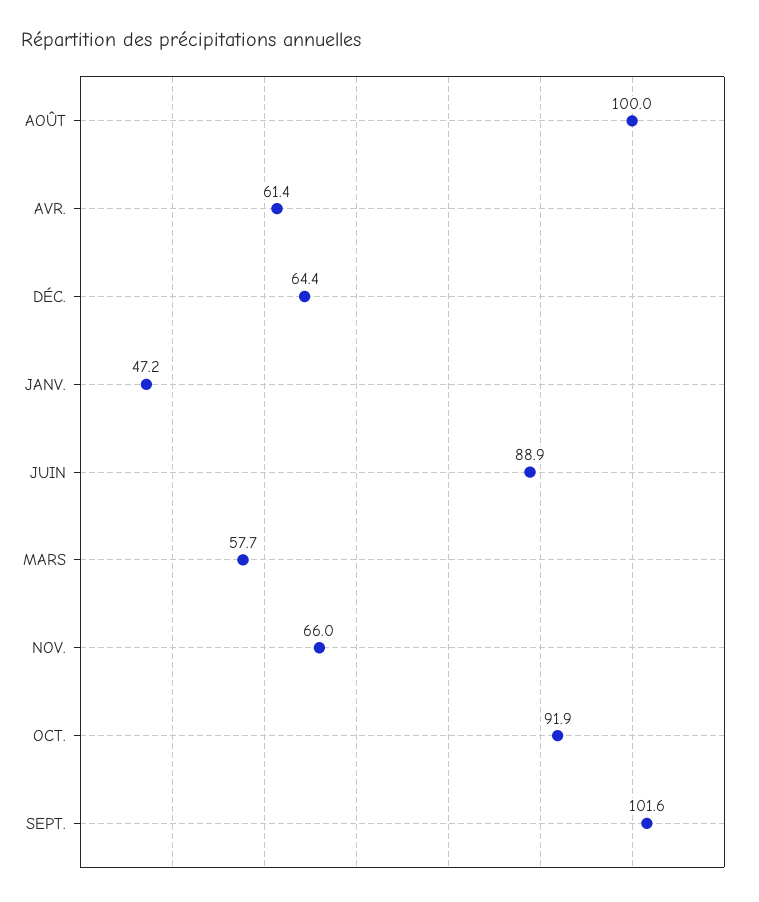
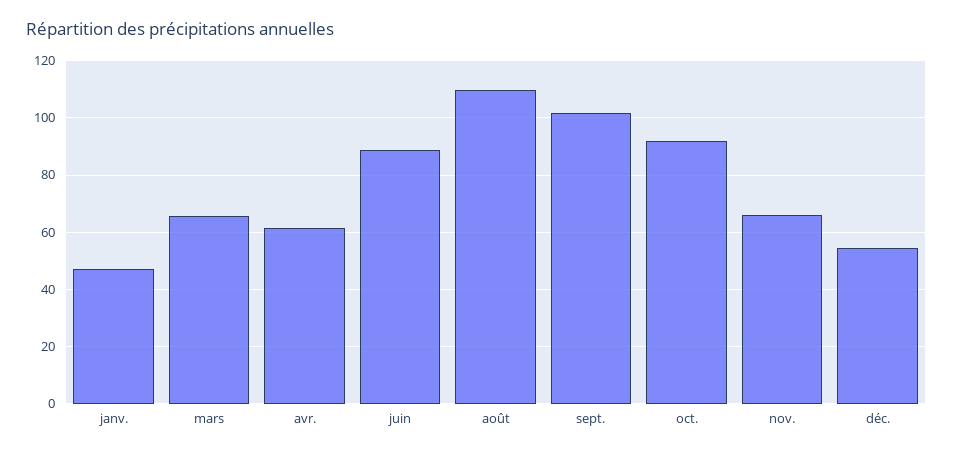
  {
-   "AOÛT": 100,
+   "AOÛT": 110,
    "AVR.": 61.4,
-   "DÉC.": 64.4,
+   "DÉC.": 55,
    "JANV.": 47.2,
    "JUIN": 88.9,
-   "MARS": 57.7,
+   "MARS": 65,
    "NOV.": 66,
    "OCT.": 91.9,
    "SEPT.": 101.6
  }

